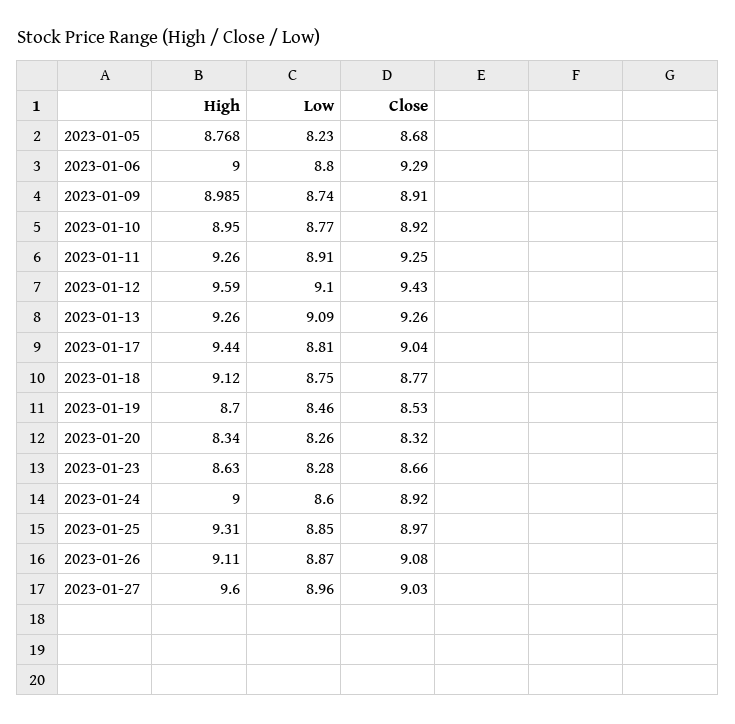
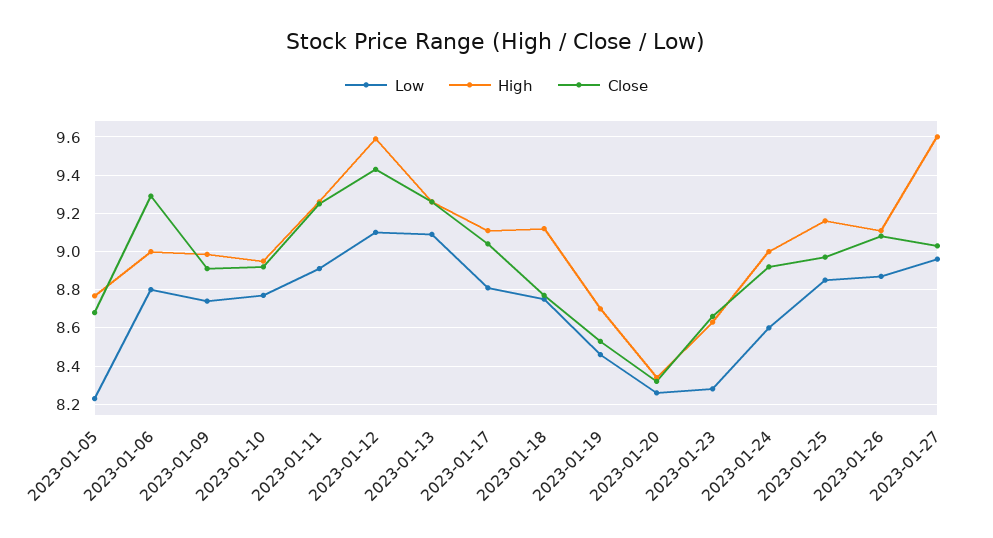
  {
    "High": {
      "2023-01-05": 8.768,
      "2023-01-06": 9,
      "2023-01-09": 8.985,
      "2023-01-10": 8.95,
      "2023-01-11": 9.26,
      "2023-01-12": 9.59,
      "2023-01-13": 9.26,
-     "2023-01-17": 9.44,
+     "2023-01-17": 9.1,
      "2023-01-18": 9.12,
      "2023-01-19": 8.7,
      "2023-01-20": 8.34,
      "2023-01-23": 8.63,
      "2023-01-24": 9,
-     "2023-01-25": 9.31,
+     "2023-01-25": 9.15,
      "2023-01-26": 9.11,
      "2023-01-27": 9.6
    },
    "Low": {
      "2023-01-05": 8.23,
      "2023-01-06": 8.8,
      "2023-01-09": 8.74,
      "2023-01-10": 8.77,
      "2023-01-11": 8.91,
      "2023-01-12": 9.1,
      "2023-01-13": 9.09,
      "2023-01-17": 8.81,
      "2023-01-18": 8.75,
      "2023-01-19": 8.46,
      "2023-01-20": 8.26,
      "2023-01-23": 8.28,
      "2023-01-24": 8.6,
      "2023-01-25": 8.85,
      "2023-01-26": 8.87,
      "2023-01-27": 8.96
    },
    "Close": {
      "2023-01-05": 8.68,
      "2023-01-06": 9.29,
      "2023-01-09": 8.91,
      "2023-01-10": 8.92,
      "2023-01-11": 9.25,
      "2023-01-12": 9.43,
      "2023-01-13": 9.26,
      "2023-01-17": 9.04,
      "2023-01-18": 8.77,
      "2023-01-19": 8.53,
      "2023-01-20": 8.32,
      "2023-01-23": 8.66,
      "2023-01-24": 8.92,
      "2023-01-25": 8.97,
      "2023-01-26": 9.08,
      "2023-01-27": 9.03
    }
  }

